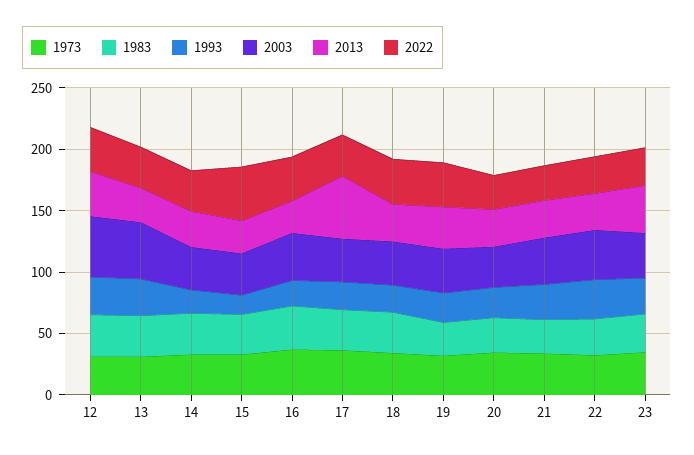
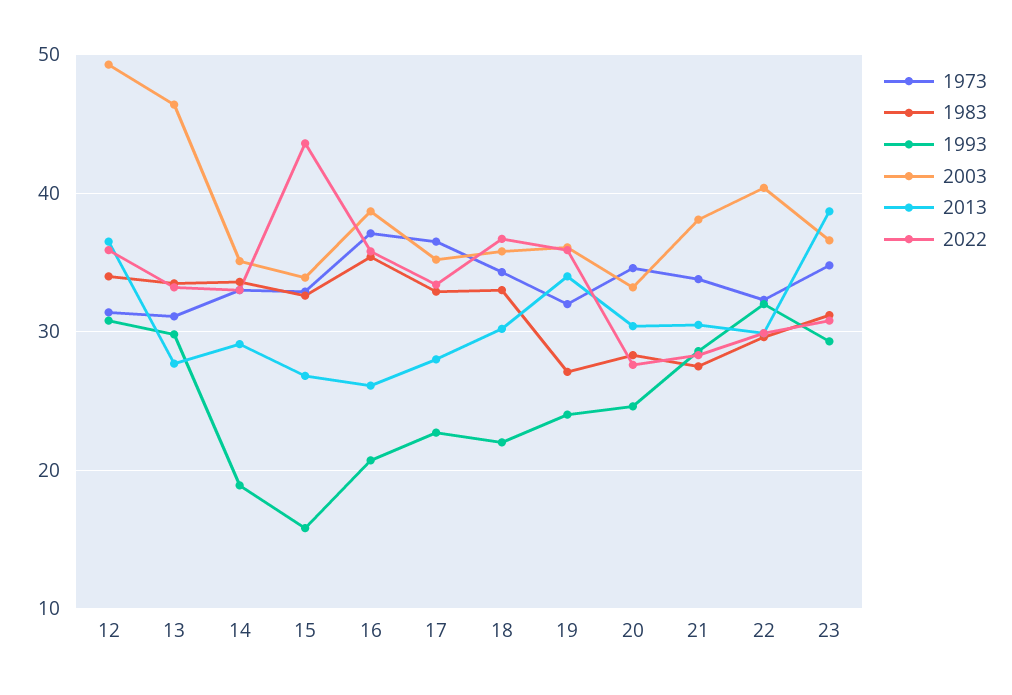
  {
    "1973": {
      "12": 31,
      "13": 31,
      "14": 33,
      "15": 33,
      "16": 37,
      "17": 37,
      "18": 34,
      "19": 32,
      "20": 35,
      "21": 34,
      "22": 32,
      "23": 35
    },
    "1983": {
      "12": 34,
      "13": 34,
      "14": 34,
      "15": 33,
      "16": 35,
      "17": 33,
      "18": 33,
      "19": 27,
      "20": 28,
      "21": 28,
      "22": 30,
      "23": 31
    },
    "1993": {
      "12": 31,
      "13": 30,
      "14": 19,
      "15": 16,
      "16": 21,
      "17": 23,
      "18": 22,
      "19": 24,
      "20": 25,
      "21": 29,
      "22": 32,
      "23": 29
    },
    "2003": {
      "12": 49,
      "13": 46,
      "14": 35,
      "15": 34,
      "16": 39,
      "17": 35,
      "18": 36,
      "19": 36,
      "20": 33,
      "21": 38,
      "22": 40,
      "23": 37
    },
    "2013": {
      "12": 37,
      "13": 28,
      "14": 29,
      "15": 27,
      "16": 26,
-     "17": 50,
+     "17": 28,
      "18": 30,
      "19": 34,
      "20": 30,
      "21": 31,
      "22": 30,
      "23": 39
    },
    "2022": {
      "12": 36,
      "13": 33,
      "14": 33,
      "15": 44,
      "16": 36,
      "17": 33,
      "18": 37,
      "19": 36,
      "20": 28,
      "21": 28,
      "22": 30,
      "23": 31
    }
  }

